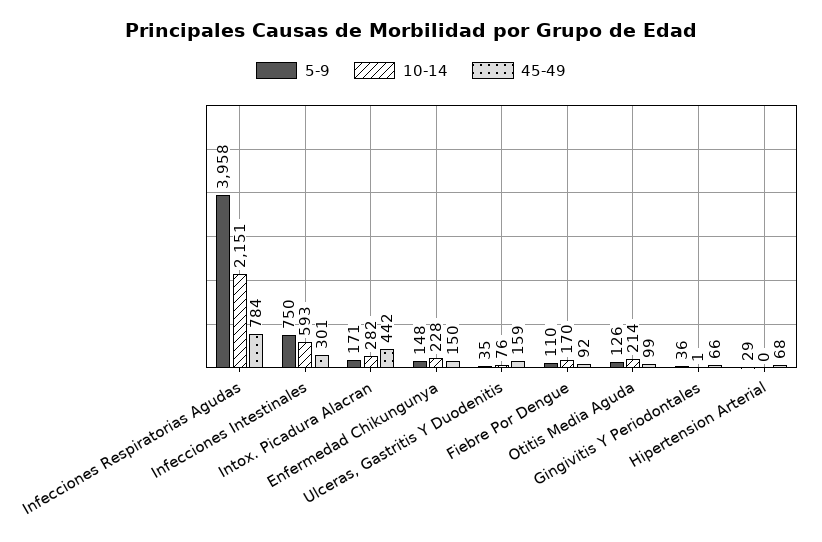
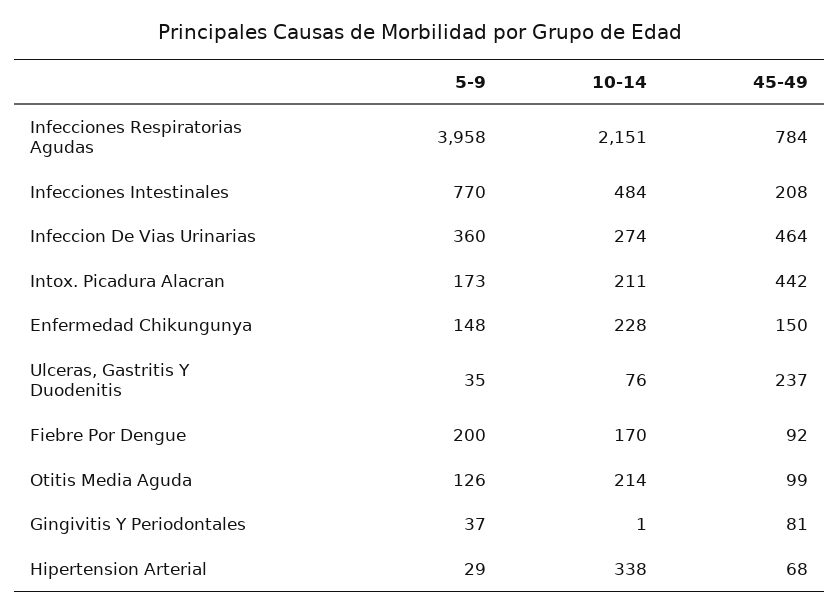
  {
    "5-9": {
      "Infecciones Respiratorias Agudas": 3958,
-     "Infecciones Intestinales": 750,
+     "Infecciones Intestinales": 770,
-     "Intox. Picadura Alacran": 171,
+     "Intox. Picadura Alacran": 173,
      "Enfermedad Chikungunya": 148,
      "Ulceras, Gastritis Y Duodenitis": 35,
-     "Fiebre Por Dengue": 110,
+     "Fiebre Por Dengue": 200,
      "Otitis Media Aguda": 126,
-     "Gingivitis Y Periodontales": 36,
+     "Gingivitis Y Periodontales": 37,
-     "Hipertension Arterial": 29
+     "Hipertension Arterial": 29,
+     "Infeccion De Vias Urinarias": 360
    },
    "10-14": {
      "Infecciones Respiratorias Agudas": 2151,
-     "Infecciones Intestinales": 593,
+     "Infecciones Intestinales": 484,
-     "Intox. Picadura Alacran": 282,
+     "Intox. Picadura Alacran": 211,
      "Enfermedad Chikungunya": 228,
      "Ulceras, Gastritis Y Duodenitis": 76,
      "Fiebre Por Dengue": 170,
      "Otitis Media Aguda": 214,
      "Gingivitis Y Periodontales": 1,
-     "Hipertension Arterial": 0
+     "Hipertension Arterial": 338,
+     "Infeccion De Vias Urinarias": 274
    },
    "45-49": {
      "Infecciones Respiratorias Agudas": 784,
-     "Infecciones Intestinales": 301,
+     "Infecciones Intestinales": 208,
      "Intox. Picadura Alacran": 442,
      "Enfermedad Chikungunya": 150,
-     "Ulceras, Gastritis Y Duodenitis": 159,
+     "Ulceras, Gastritis Y Duodenitis": 237,
      "Fiebre Por Dengue": 92,
      "Otitis Media Aguda": 99,
-     "Gingivitis Y Periodontales": 66,
+     "Gingivitis Y Periodontales": 81,
-     "Hipertension Arterial": 68
+     "Hipertension Arterial": 68,
+     "Infeccion De Vias Urinarias": 464
    }
  }

